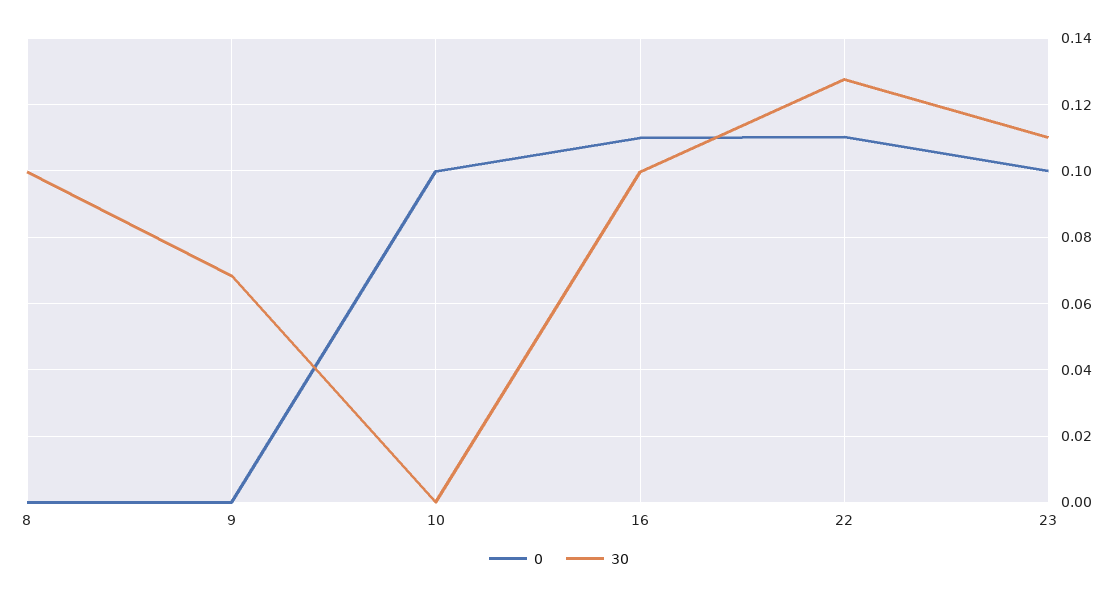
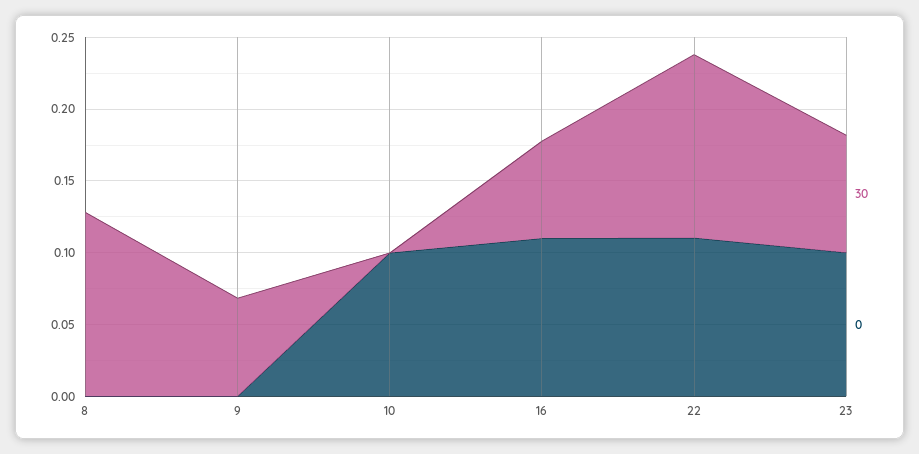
  {
    "0": {
      "8": 0,
      "9": 0,
      "10": 0.1,
      "16": 0.11,
      "22": 0.11,
      "23": 0.1
    },
    "30": {
-     "8": 0.1,
+     "8": 0.13,
      "9": 0.068,
      "10": 0,
-     "16": 0.1,
+     "16": 0.07,
      "22": 0.128,
-     "23": 0.11
+     "23": 0.08
    }
  }

